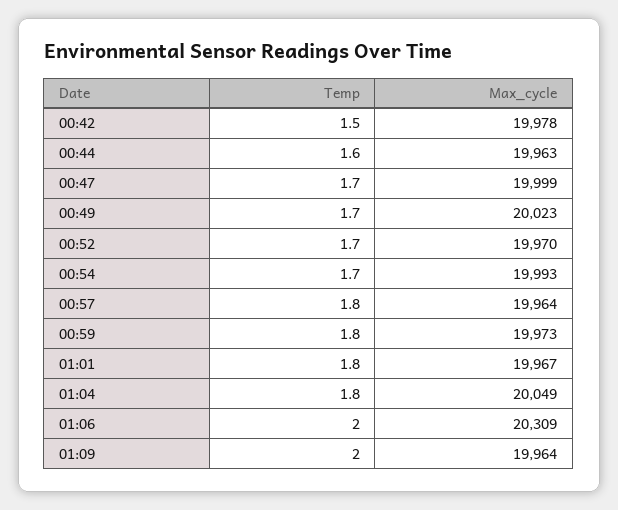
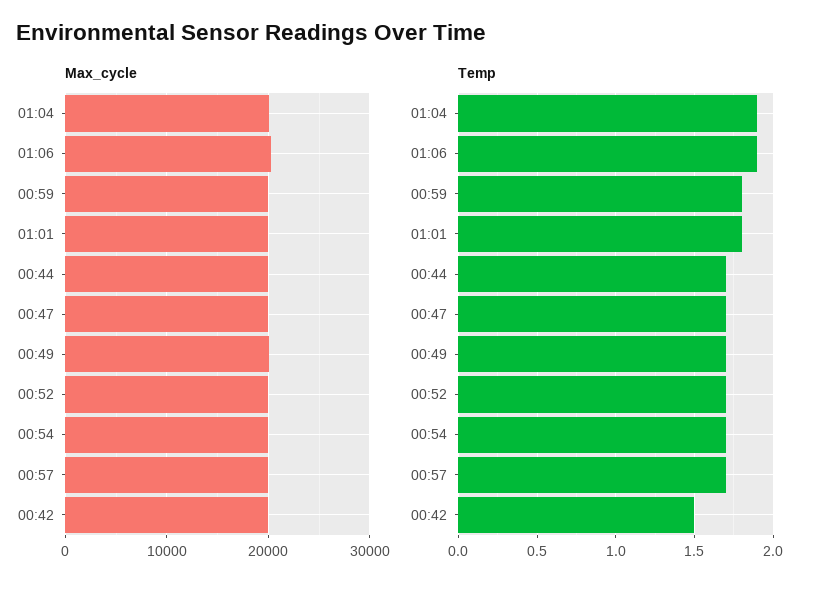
  {
    "Temp": {
      "00:42": 1.5,
-     "00:44": 1.6,
+     "00:44": 1.7,
      "00:47": 1.7,
      "00:49": 1.7,
      "00:52": 1.7,
      "00:54": 1.7,
-     "00:57": 1.8,
+     "00:57": 1.7,
      "00:59": 1.8,
      "01:01": 1.8,
-     "01:04": 1.8,
+     "01:04": 1.9,
-     "01:06": 2,
+     "01:06": 1.9
-     "01:09": 2
    },
    "Max_cycle": {
      "00:42": 19978,
      "00:44": 19963,
      "00:47": 19999,
      "00:49": 20023,
      "00:52": 19970,
      "00:54": 19993,
      "00:57": 19964,
      "00:59": 19973,
      "01:01": 19967,
      "01:04": 20049,
-     "01:06": 20309,
+     "01:06": 20309
-     "01:09": 19964
    }
  }

